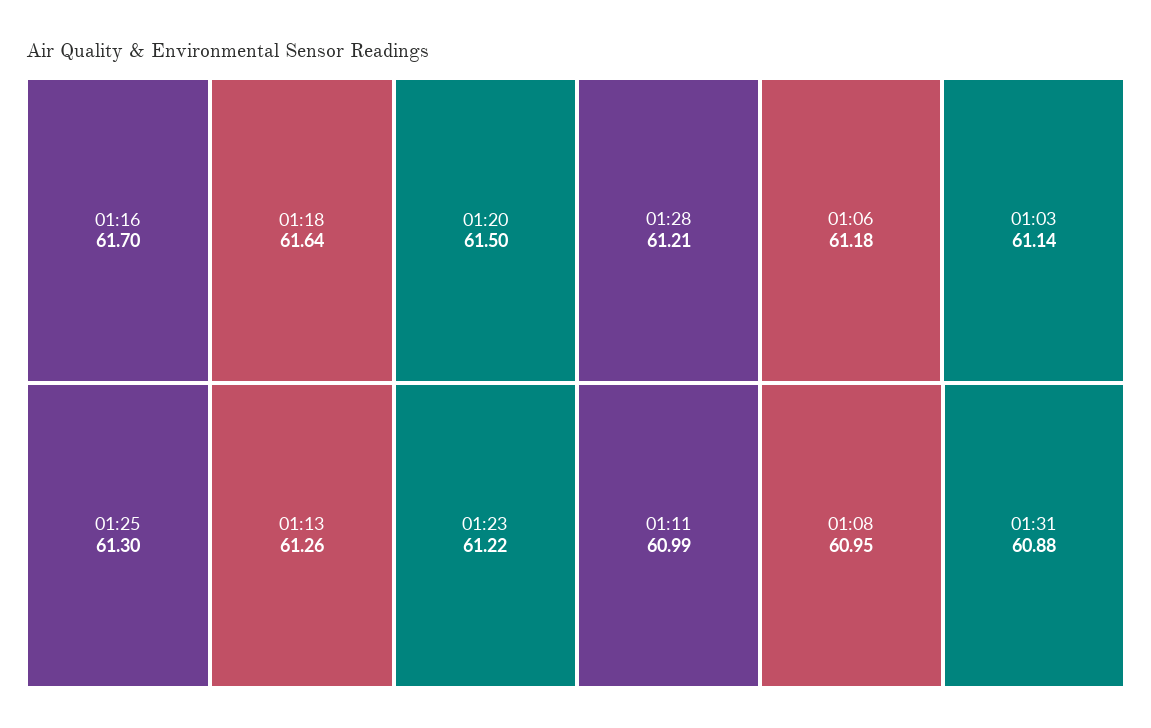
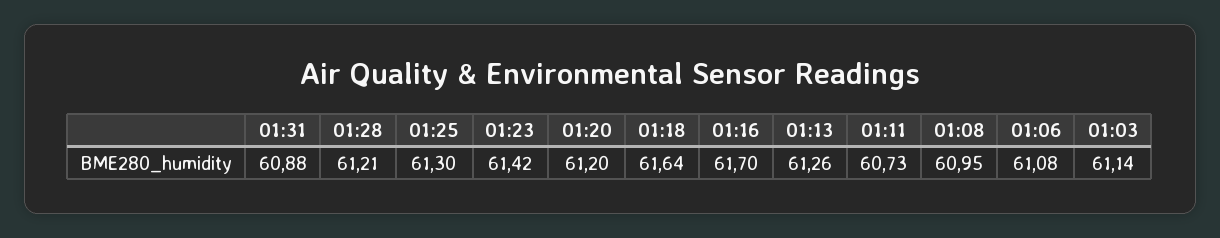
  {
    "01:16": 61.7,
    "01:18": 61.64,
-   "01:20": 61.5,
+   "01:20": 61.2,
    "01:25": 61.3,
    "01:13": 61.26,
-   "01:23": 61.22,
+   "01:23": 61.42,
    "01:28": 61.21,
-   "01:06": 61.18,
+   "01:06": 61.08,
    "01:03": 61.14,
-   "01:11": 60.99,
+   "01:11": 60.73,
    "01:08": 60.95,
    "01:31": 60.88
  }

